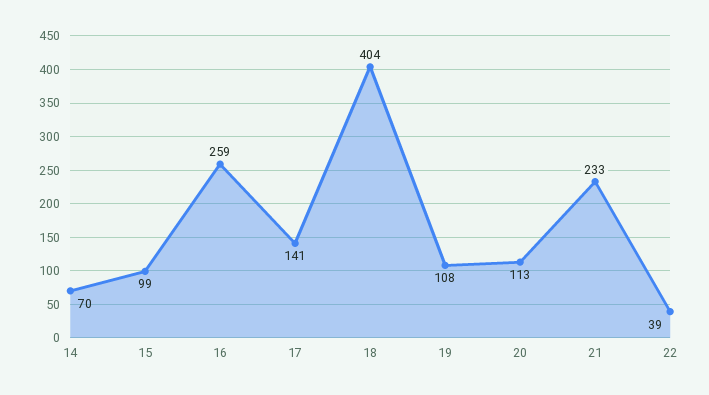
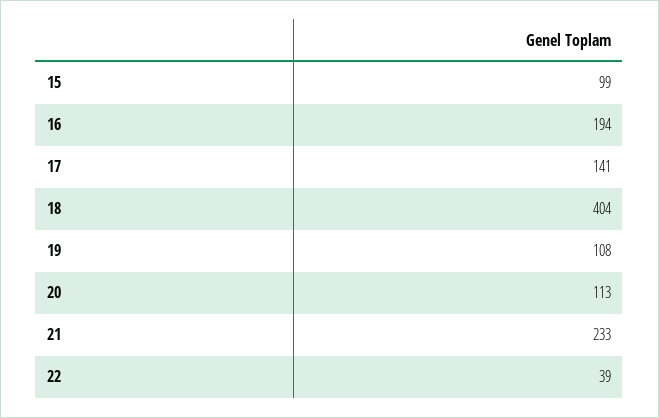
  {
-   "14": 70,
    "15": 99,
-   "16": 259,
+   "16": 194,
    "17": 141,
    "18": 404,
    "19": 108,
    "20": 113,
    "21": 233,
    "22": 39
  }

